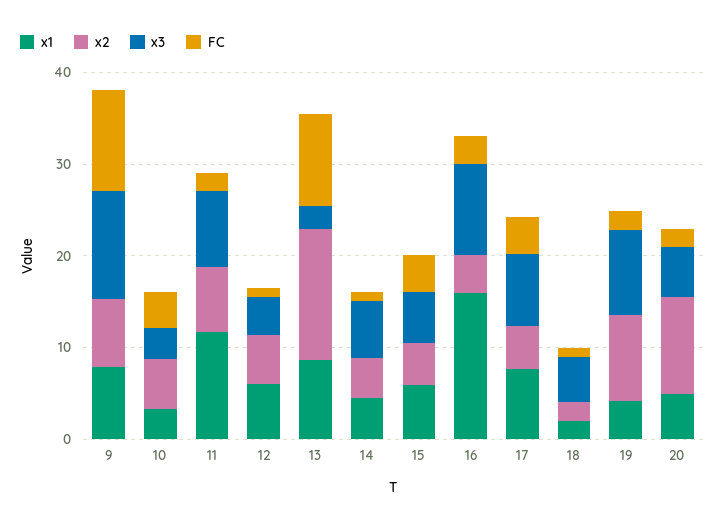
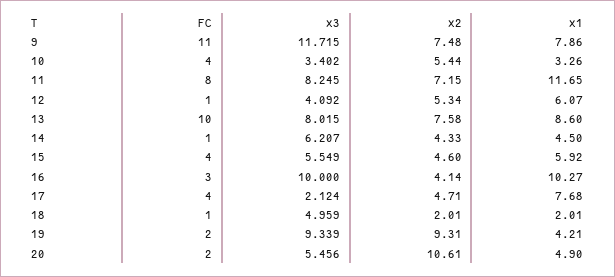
  {
    "x1": {
      "9": 7.86,
      "10": 3.26,
      "11": 11.65,
      "12": 6.07,
      "13": 8.6,
      "14": 4.5,
      "15": 5.92,
-     "16": 16,
+     "16": 10.27,
      "17": 7.68,
      "18": 2.01,
      "19": 4.21,
      "20": 4.9
    },
    "x2": {
      "9": 7.48,
      "10": 5.44,
      "11": 7.15,
      "12": 5.34,
-     "13": 14,
+     "13": 7.58,
      "14": 4.33,
      "15": 4.6,
      "16": 4.14,
      "17": 4.71,
      "18": 2.01,
      "19": 9.31,
      "20": 10.61
    },
    "x3": {
      "9": 11.715,
      "10": 3.402,
      "11": 8.245,
      "12": 4.092,
-     "13": 2,
+     "13": 8.015,
      "14": 6.207,
      "15": 5.549,
      "16": 10,
-     "17": 8,
+     "17": 2.124,
      "18": 4.959,
      "19": 9.339,
      "20": 5.456
    },
    "FC": {
      "9": 11,
      "10": 4,
-     "11": 2,
+     "11": 8,
      "12": 1,
      "13": 10,
      "14": 1,
      "15": 4,
      "16": 3,
      "17": 4,
      "18": 1,
      "19": 2,
      "20": 2
    }
  }

